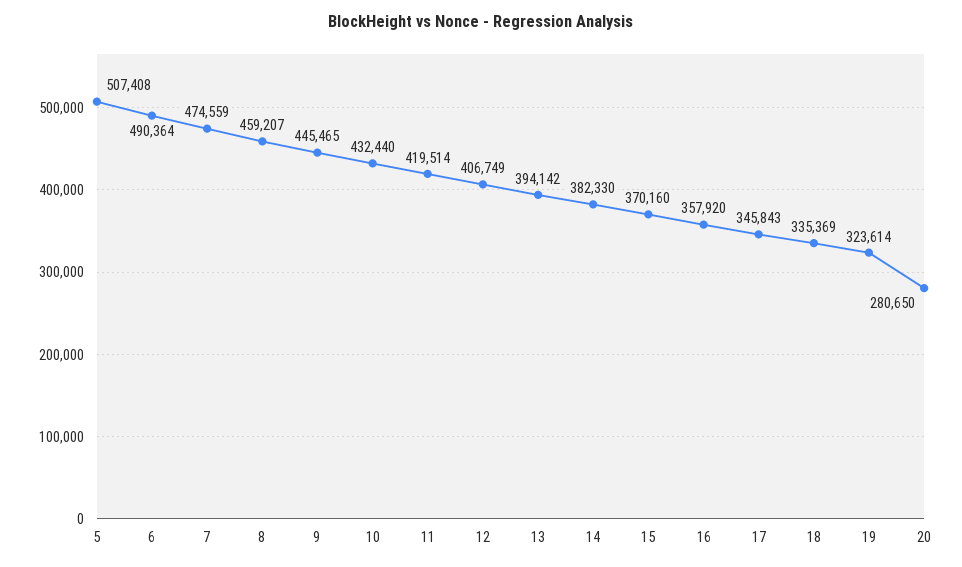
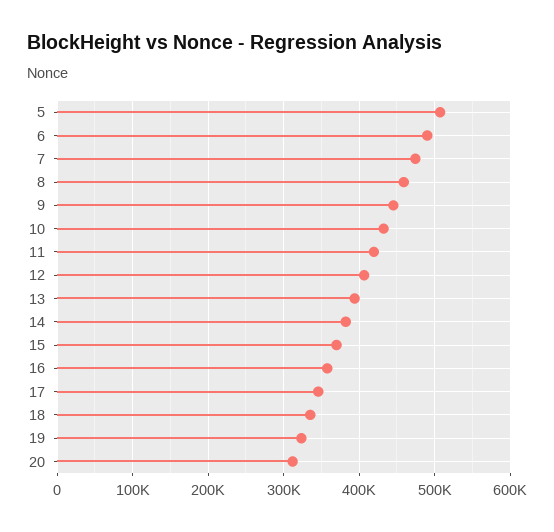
  {
    "5": 507408,
    "6": 490364,
    "7": 474559,
    "8": 459207,
    "9": 445465,
    "10": 432440,
    "11": 419514,
    "12": 406749,
    "13": 394142,
    "14": 382330,
    "15": 370160,
    "16": 357920,
    "17": 345843,
    "18": 335369,
    "19": 323614,
-   "20": 280650
+   "20": 310000
  }

